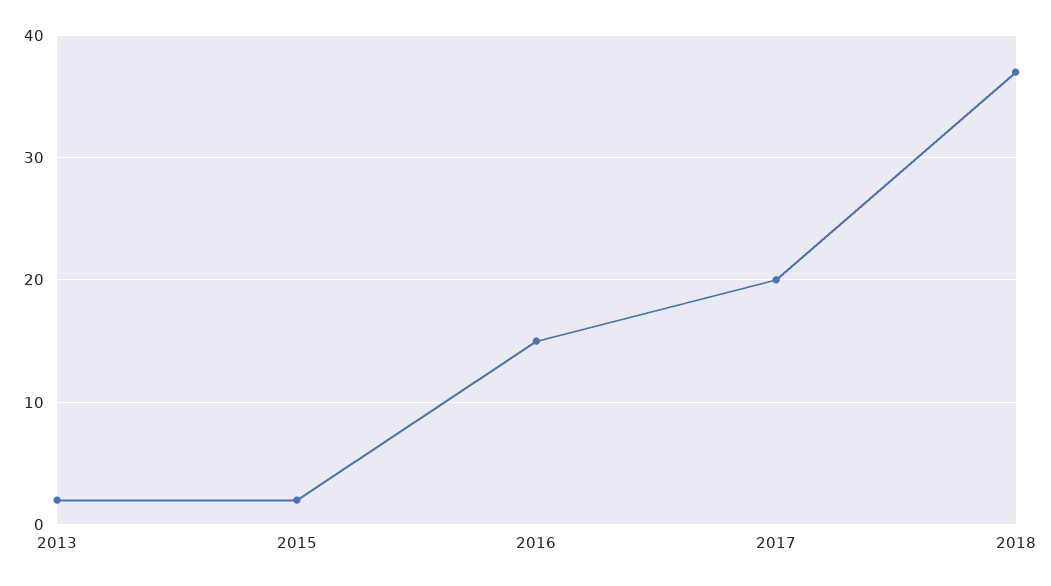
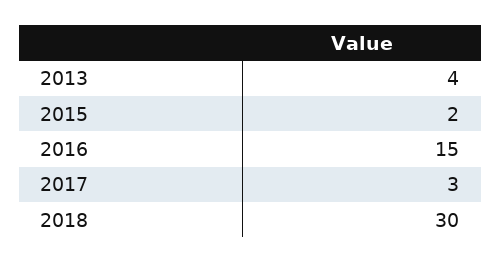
  {
-   "2013": 2,
+   "2013": 4,
    "2015": 2,
    "2016": 15,
-   "2017": 20,
+   "2017": 3,
-   "2018": 37
+   "2018": 30
  }

